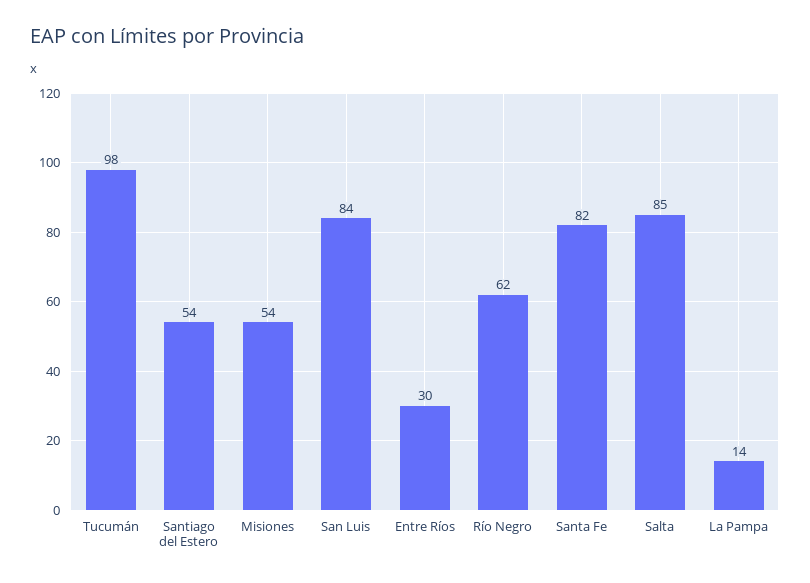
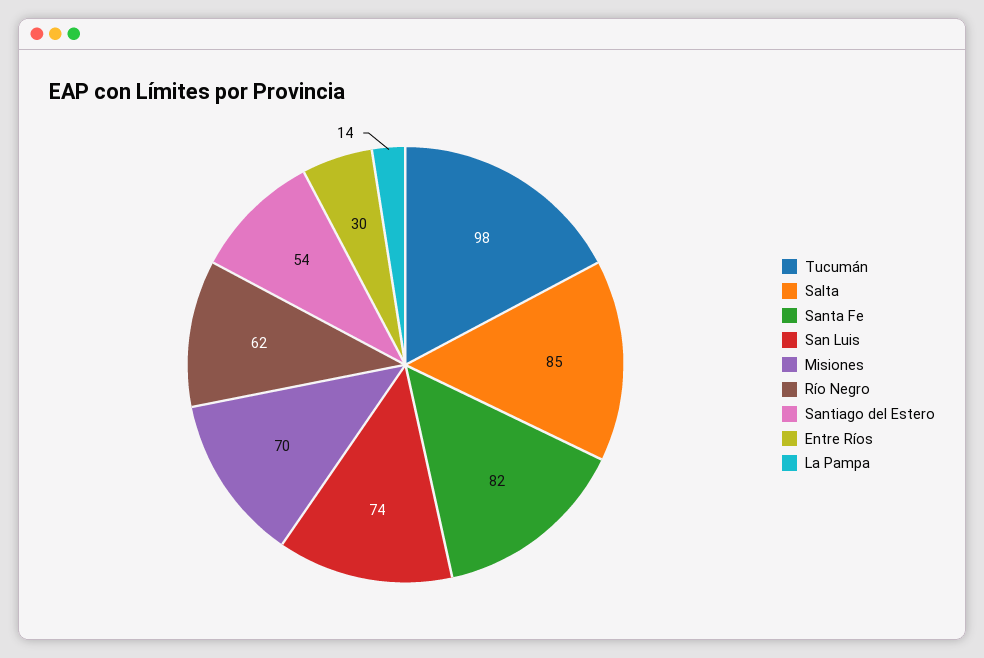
  {
    "Tucumán": 98,
    "Santiago del Estero": 54,
-   "Misiones": 54,
+   "Misiones": 70,
-   "San Luis": 84,
+   "San Luis": 74,
    "Entre Ríos": 30,
    "Río Negro": 62,
    "Santa Fe": 82,
    "Salta": 85,
    "La Pampa": 14
  }

